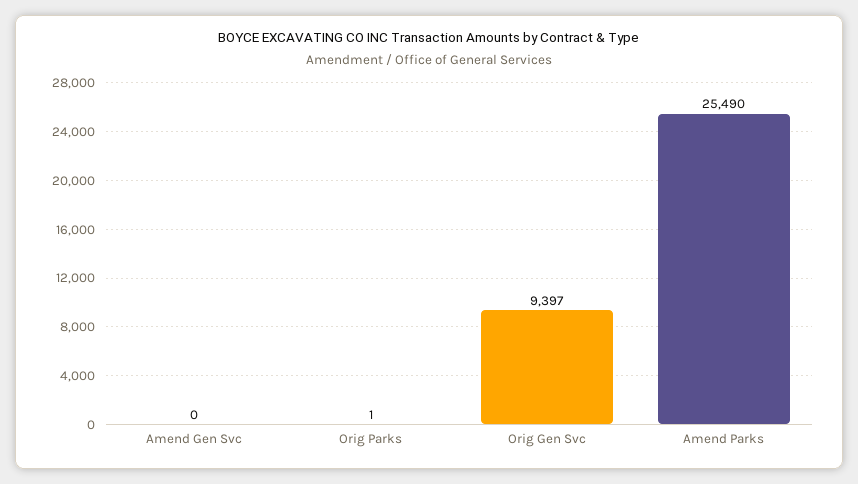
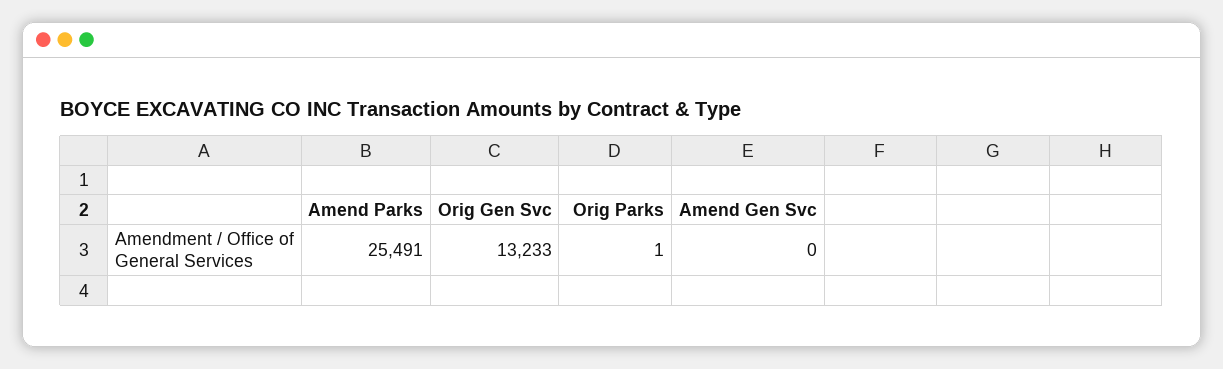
  {
    "Amend Gen Svc": 0,
    "Orig Parks": 1,
-   "Orig Gen Svc": 9397,
+   "Orig Gen Svc": 13233,
-   "Amend Parks": 25490
+   "Amend Parks": 25491
  }

